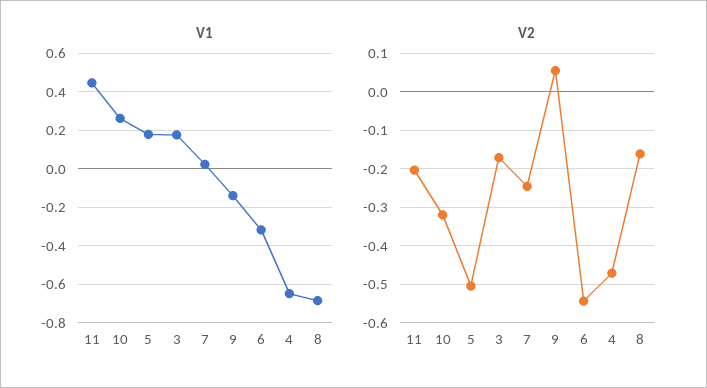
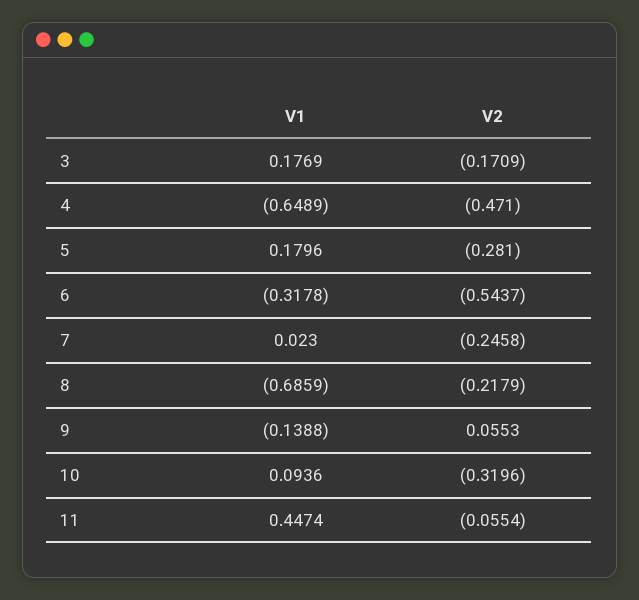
  {
    "V1": {
      "11": 0.4474,
-     "10": 0.25,
+     "10": 0.0936,
      "5": 0.1796,
      "3": 0.1769,
      "7": 0.023,
      "9": -0.1388,
      "6": -0.3178,
      "4": -0.6489,
      "8": -0.6859
    },
    "V2": {
-     "11": -0.2,
+     "11": -0.0554,
      "10": -0.3196,
-     "5": -0.5,
+     "5": -0.281,
      "3": -0.1709,
      "7": -0.2458,
      "9": 0.0553,
      "6": -0.5437,
      "4": -0.471,
-     "8": -0.16
+     "8": -0.2179
    }
  }

